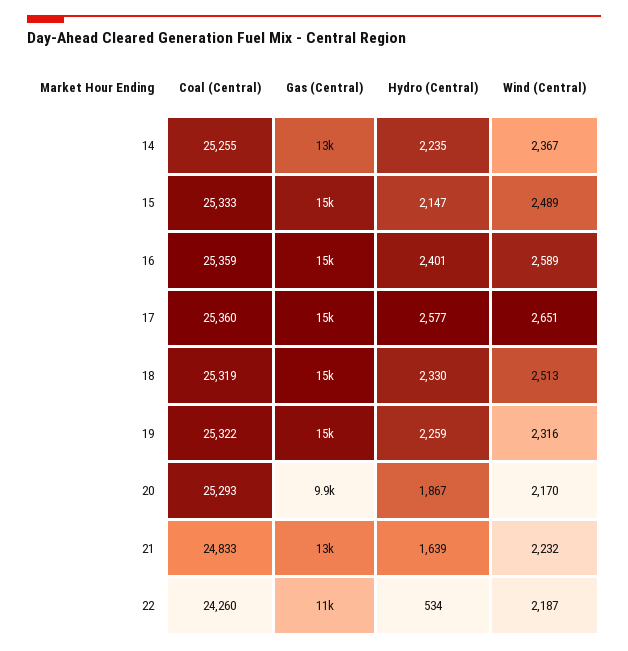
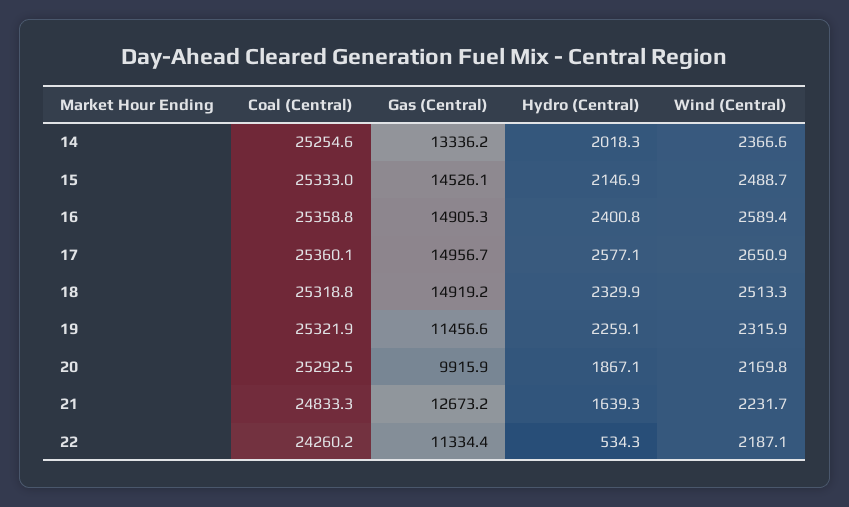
  {
    "Coal (Central)": {
      "14": 25254.6,
      "15": 25333,
      "16": 25358.8,
      "17": 25360.1,
      "18": 25318.8,
      "19": 25321.9,
      "20": 25292.5,
      "21": 24833.3,
      "22": 24260.2
    },
    "Gas (Central)": {
      "14": 13336.2,
      "15": 14526.1,
      "16": 14905.3,
      "17": 14956.7,
      "18": 14919.2,
-     "19": 15000,
+     "19": 11456.6,
      "20": 9915.9,
      "21": 12673.2,
      "22": 11334.4
    },
    "Hydro (Central)": {
-     "14": 2235,
+     "14": 2018.3,
      "15": 2146.9,
      "16": 2400.8,
      "17": 2577.1,
      "18": 2329.9,
      "19": 2259.1,
      "20": 1867.1,
      "21": 1639.3,
      "22": 534.3
    },
    "Wind (Central)": {
      "14": 2366.6,
      "15": 2488.7,
      "16": 2589.4,
      "17": 2650.9,
      "18": 2513.3,
      "19": 2315.9,
      "20": 2169.8,
      "21": 2231.7,
      "22": 2187.1
    }
  }

